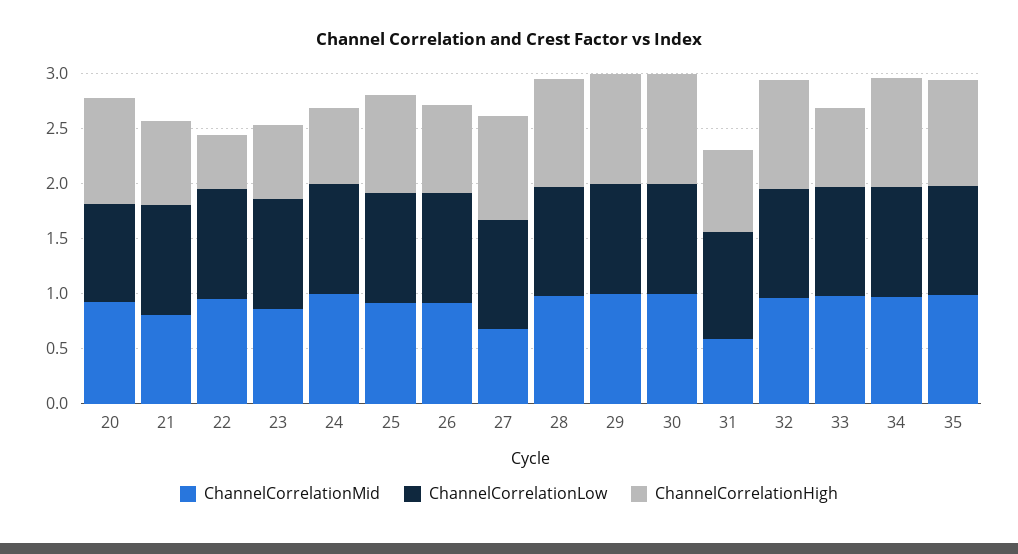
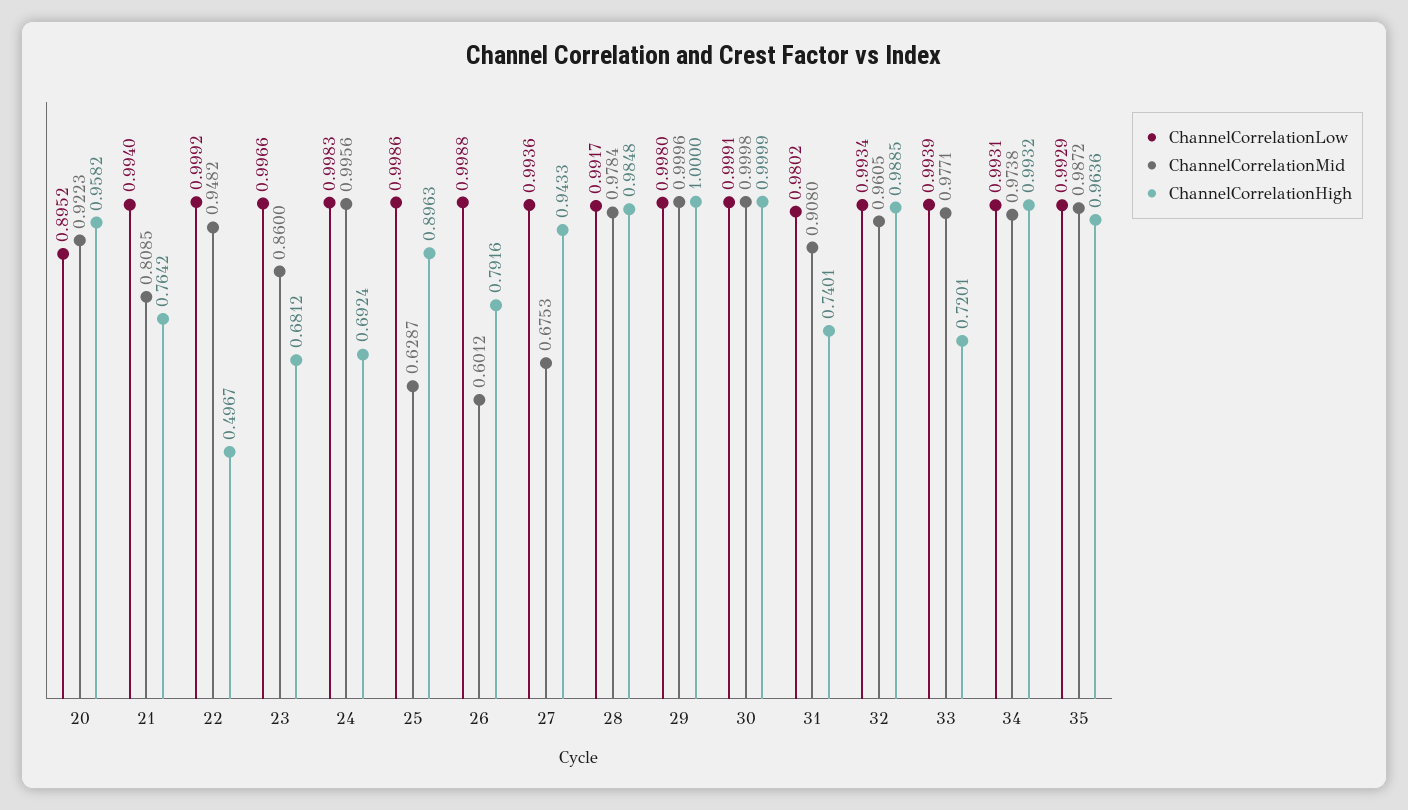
  {
    "ChannelCorrelationMid": {
      "20": 0.9223,
      "21": 0.8085,
      "22": 0.9482,
      "23": 0.86,
      "24": 0.9956,
-     "25": 0.9,
+     "25": 0.6287,
-     "26": 0.9,
+     "26": 0.6012,
      "27": 0.6753,
      "28": 0.9784,
      "29": 0.9996,
      "30": 0.9998,
-     "31": 0.6,
+     "31": 0.908,
      "32": 0.9605,
      "33": 0.9771,
      "34": 0.9738,
      "35": 0.9872
    },
    "ChannelCorrelationLow": {
      "20": 0.8952,
      "21": 0.994,
      "22": 0.9992,
      "23": 0.9966,
      "24": 0.9983,
      "25": 0.9986,
      "26": 0.9988,
      "27": 0.9936,
      "28": 0.9917,
      "29": 0.998,
      "30": 0.9991,
      "31": 0.9802,
      "32": 0.9934,
      "33": 0.9939,
      "34": 0.9931,
      "35": 0.9929
    },
    "ChannelCorrelationHigh": {
      "20": 0.9582,
      "21": 0.7642,
      "22": 0.4967,
      "23": 0.6812,
      "24": 0.6924,
      "25": 0.8963,
      "26": 0.7916,
      "27": 0.9433,
      "28": 0.9848,
      "29": 1,
      "30": 0.9999,
      "31": 0.7401,
      "32": 0.9885,
      "33": 0.7201,
      "34": 0.9932,
      "35": 0.9636
    }
  }

